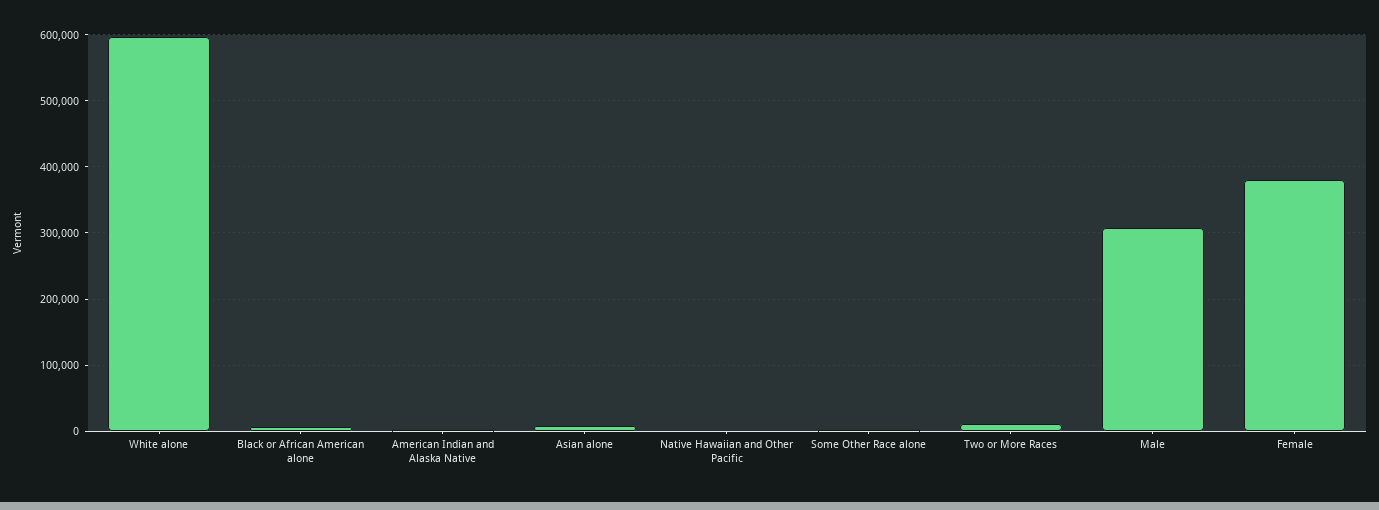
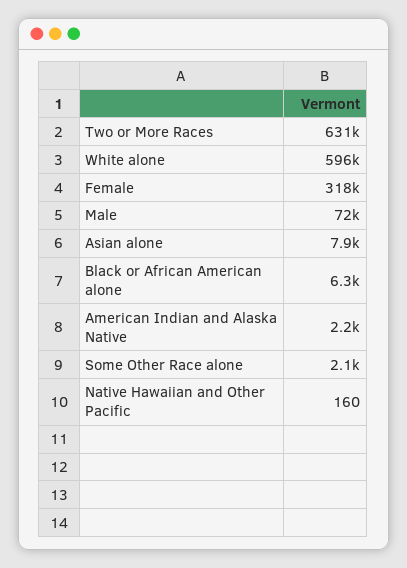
  {
    "White alone": 596000,
    "Black or African American alone": 6300,
    "American Indian and Alaska Native": 2200,
    "Asian alone": 7900,
    "Native Hawaiian and Other Pacific": 160,
    "Some Other Race alone": 2100,
-   "Two or More Races": 10000,
+   "Two or More Races": 631000,
-   "Male": 310000,
+   "Male": 72000,
-   "Female": 380000
+   "Female": 318000
  }

